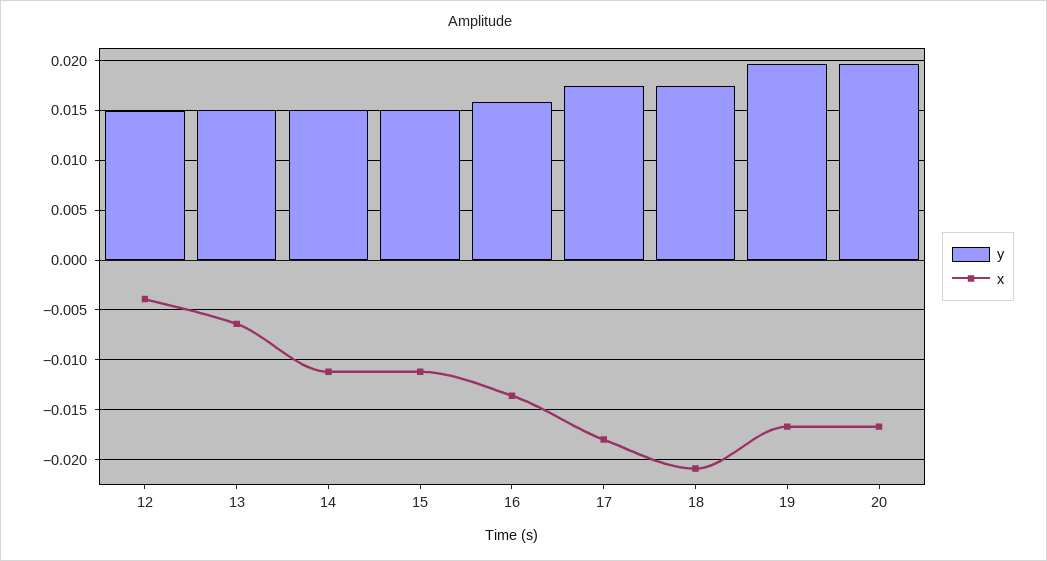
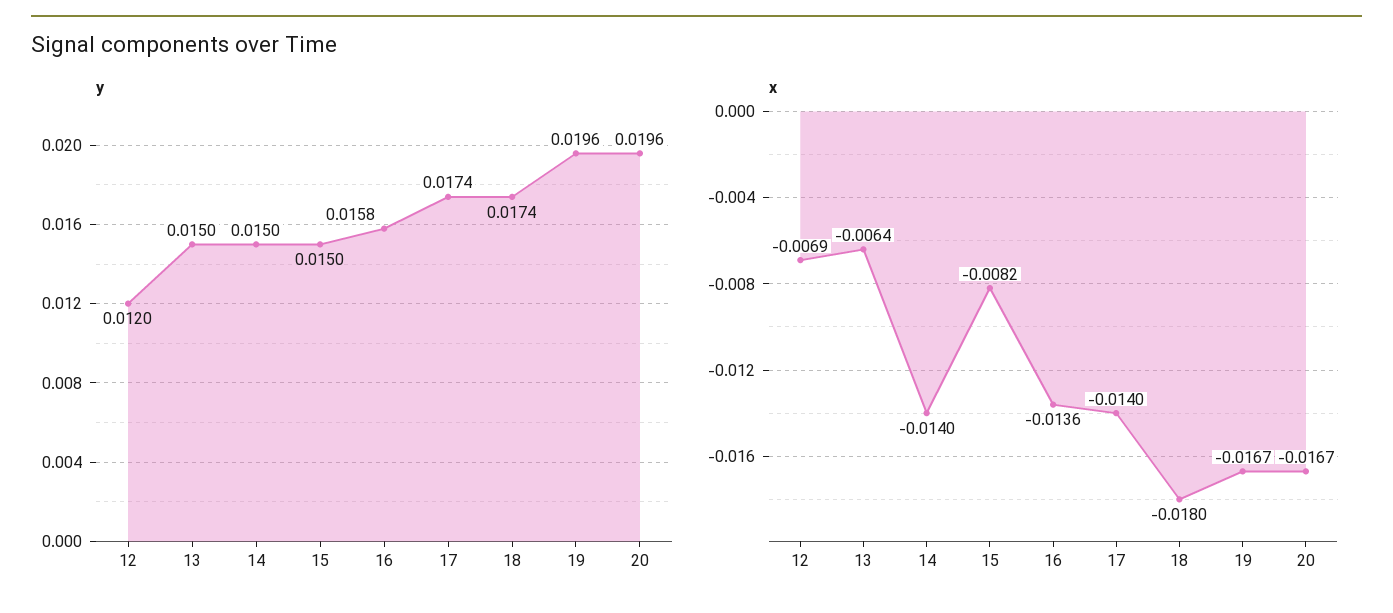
  {
    "y": {
-     "12": 0.015,
+     "12": 0.012,
      "13": 0.015,
      "14": 0.015,
      "15": 0.015,
      "16": 0.0158,
      "17": 0.0174,
      "18": 0.0174,
      "19": 0.0196,
      "20": 0.0196
    },
    "x": {
-     "12": -0.004,
+     "12": -0.0069,
      "13": -0.0064,
-     "14": -0.011,
+     "14": -0.014,
-     "15": -0.011,
+     "15": -0.0082,
      "16": -0.0136,
-     "17": -0.018,
+     "17": -0.014,
-     "18": -0.021,
+     "18": -0.018,
      "19": -0.0167,
      "20": -0.0167
    }
  }

